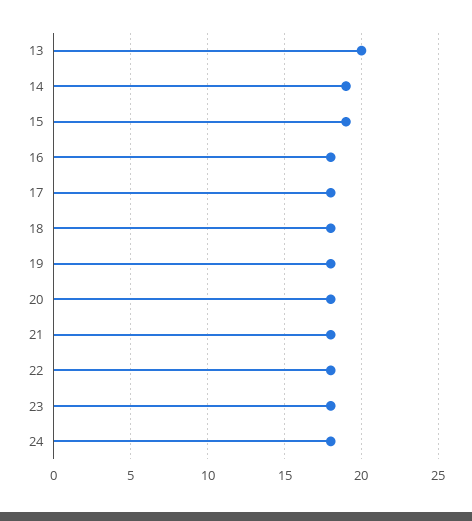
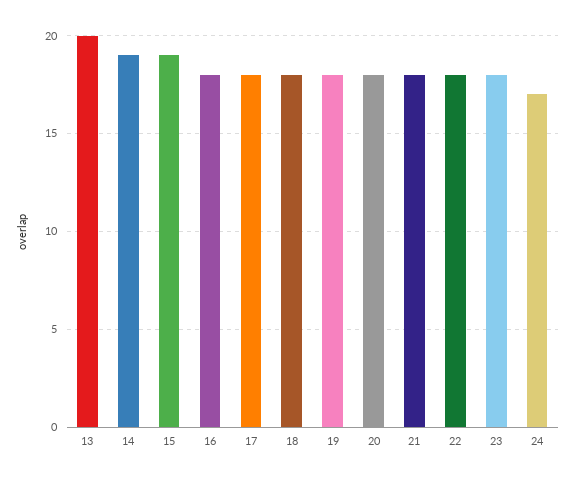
  {
    "13": 20,
    "14": 19,
    "15": 19,
    "16": 18,
    "17": 18,
    "18": 18,
    "19": 18,
    "20": 18,
    "21": 18,
    "22": 18,
    "23": 18,
-   "24": 18
+   "24": 17
  }

